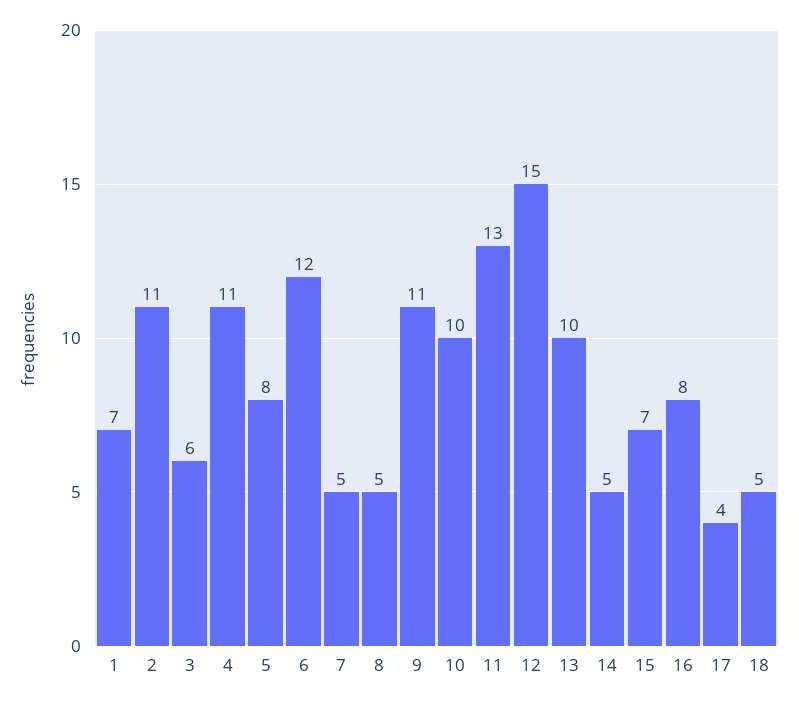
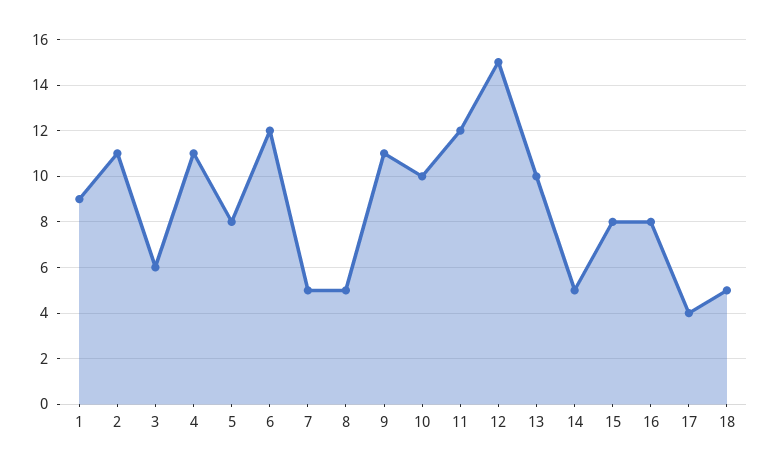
  {
-   "1": 7,
+   "1": 9,
    "2": 11,
    "3": 6,
    "4": 11,
    "5": 8,
    "6": 12,
    "7": 5,
    "8": 5,
    "9": 11,
    "10": 10,
-   "11": 13,
+   "11": 12,
    "12": 15,
    "13": 10,
    "14": 5,
-   "15": 7,
+   "15": 8,
    "16": 8,
    "17": 4,
    "18": 5
  }

